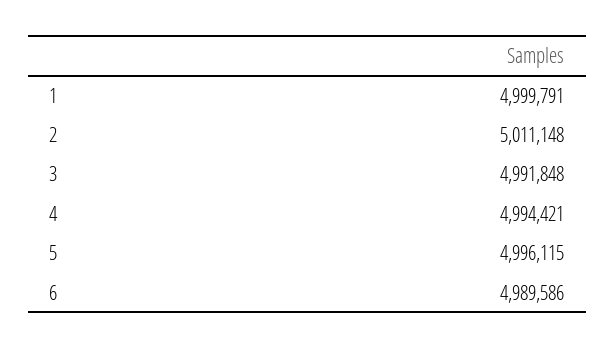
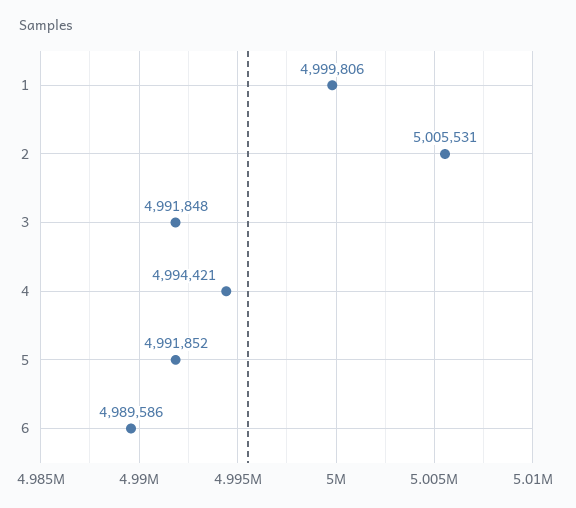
  {
-   "1": 4999791,
+   "1": 4999806,
-   "2": 5011148,
+   "2": 5005531,
    "3": 4991848,
    "4": 4994421,
-   "5": 4996115,
+   "5": 4991852,
    "6": 4989586
  }

